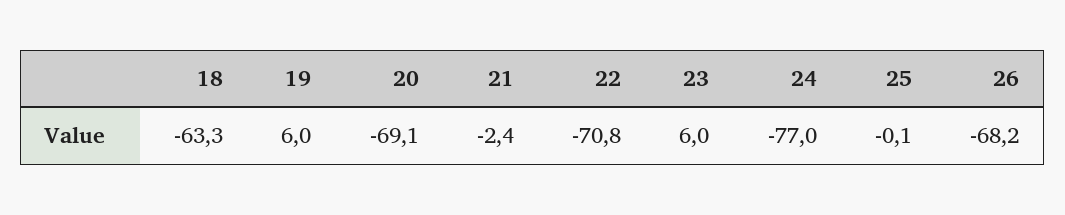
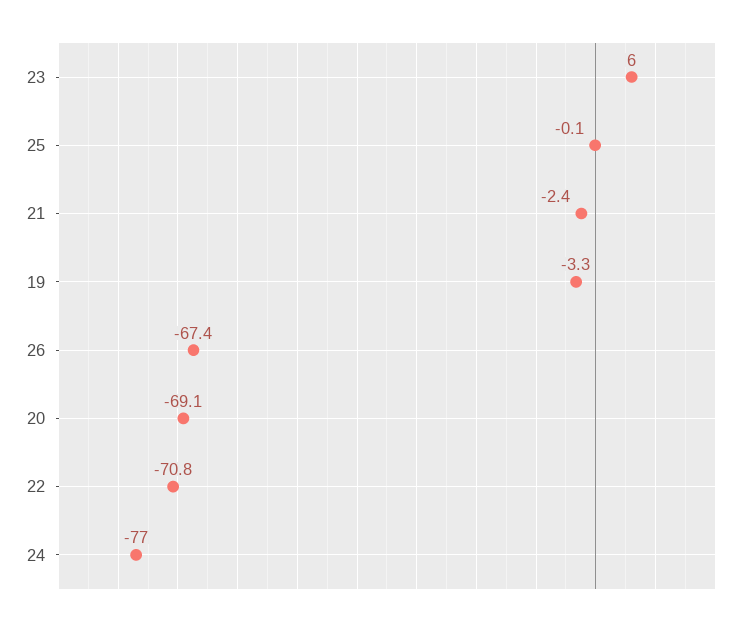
  {
-   "18": -63.3,
-   "19": 6,
+   "19": -3.3,
    "20": -69.1,
    "21": -2.4,
    "22": -70.8,
    "23": 6,
    "24": -77,
    "25": -0.1,
-   "26": -68.2
+   "26": -67.4
  }

